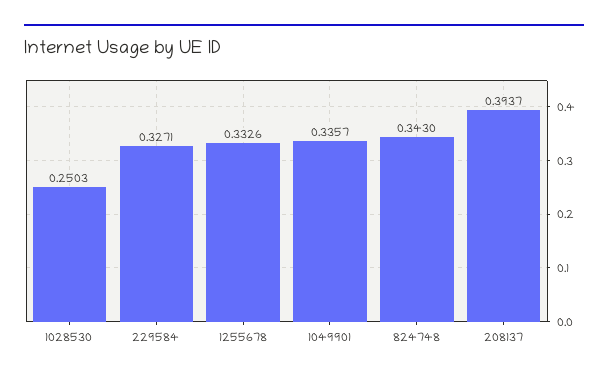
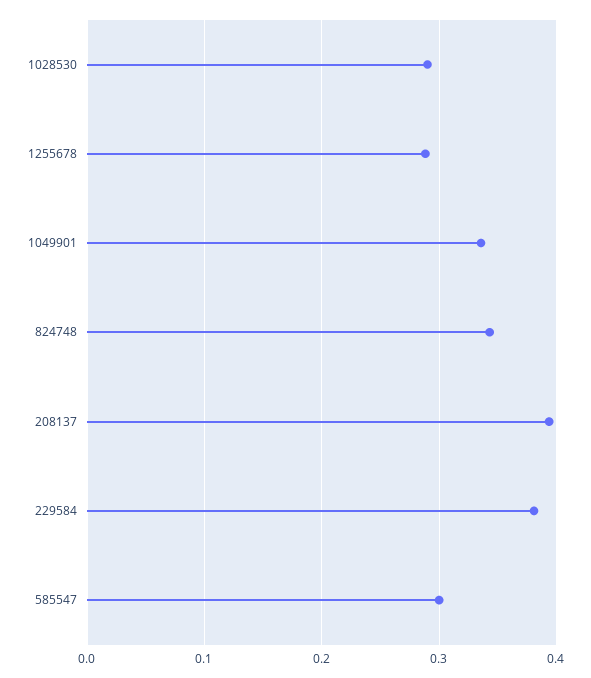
  {
-   "1028530": 0.2503,
+   "1028530": 0.29,
-   "229584": 0.3271,
+   "229584": 0.38,
-   "1255678": 0.3326,
+   "1255678": 0.29,
    "1049901": 0.3357,
    "824748": 0.343,
-   "208137": 0.3937
+   "208137": 0.3937,
+   "585547": 0.3
  }

